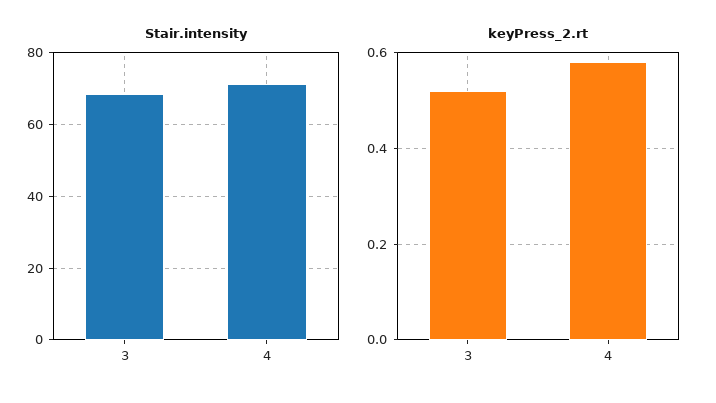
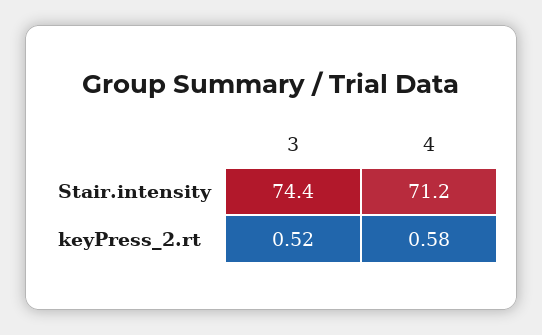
  {
    "Stair.intensity": {
-     "3": 68,
+     "3": 74.4,
      "4": 71.2
    },
    "keyPress_2.rt": {
      "3": 0.52,
      "4": 0.58
    }
  }

